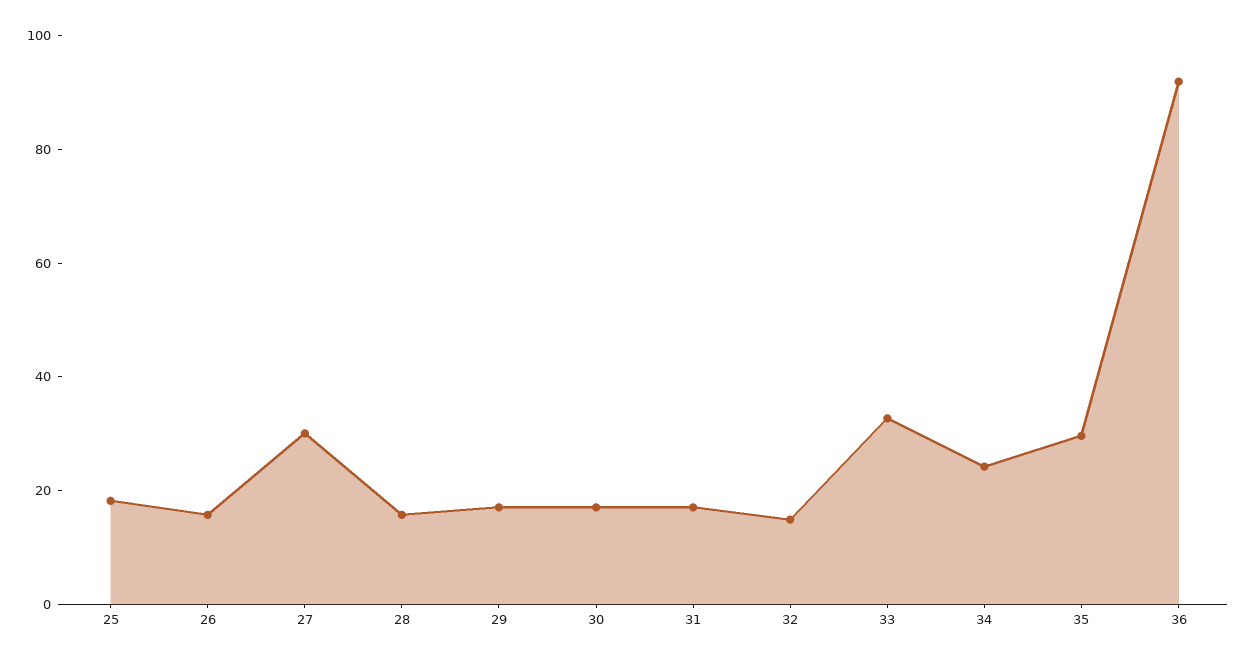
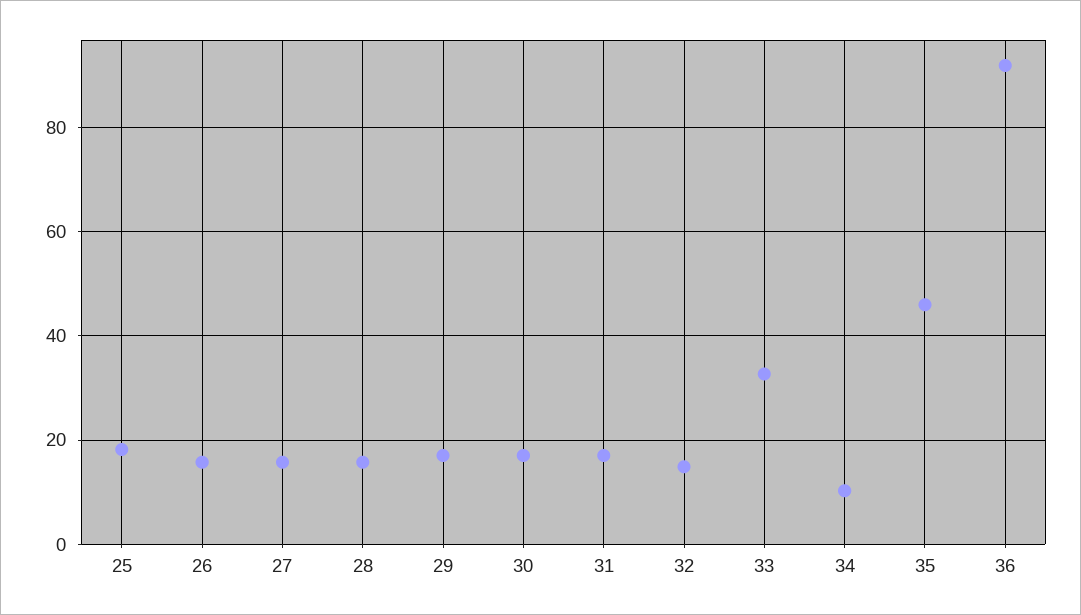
  {
    "25": 18,
    "26": 16,
-   "27": 30,
+   "27": 16,
    "28": 16,
    "29": 18,
    "30": 18,
    "31": 18,
    "32": 14,
    "33": 32,
-   "34": 25,
+   "34": 10,
-   "35": 30,
+   "35": 46,
    "36": 92
  }

